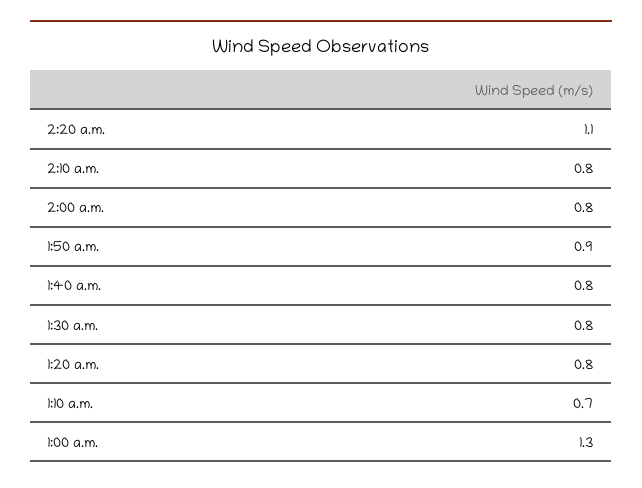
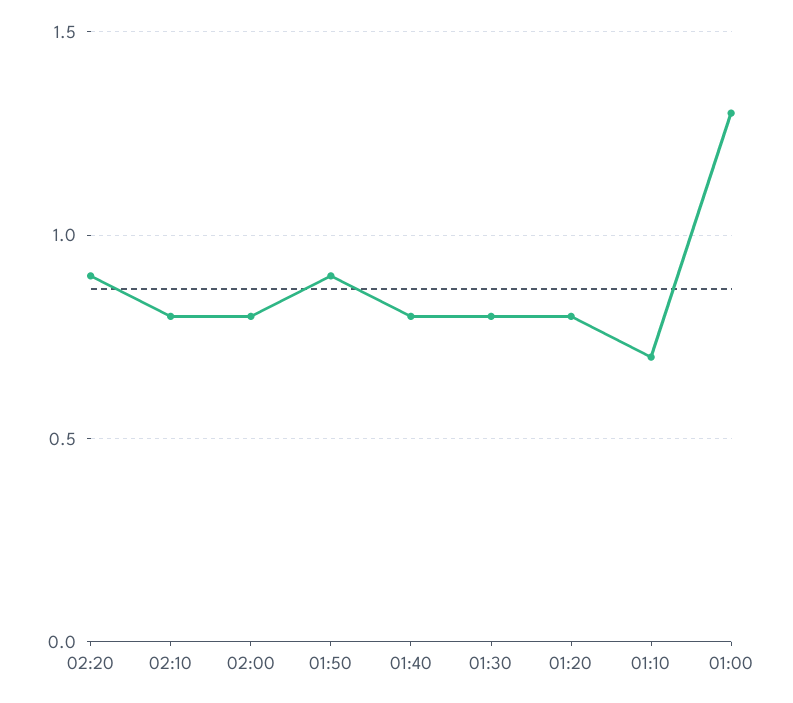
  {
-   "2:20 a.m.": 1.1,
+   "2:20 a.m.": 0.9,
    "2:10 a.m.": 0.8,
    "2:00 a.m.": 0.8,
    "1:50 a.m.": 0.9,
    "1:40 a.m.": 0.8,
    "1:30 a.m.": 0.8,
    "1:20 a.m.": 0.8,
    "1:10 a.m.": 0.7,
    "1:00 a.m.": 1.3
  }

